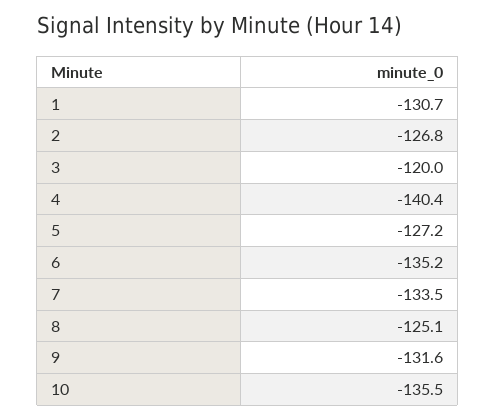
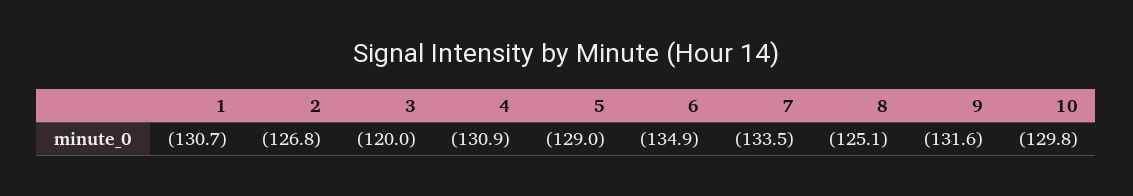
  {
    "1": -130.7,
    "2": -126.8,
    "3": -120,
-   "4": -140.4,
+   "4": -130.9,
-   "5": -127.2,
+   "5": -129,
-   "6": -135.2,
+   "6": -134.9,
    "7": -133.5,
    "8": -125.1,
    "9": -131.6,
-   "10": -135.5
+   "10": -129.8
  }

